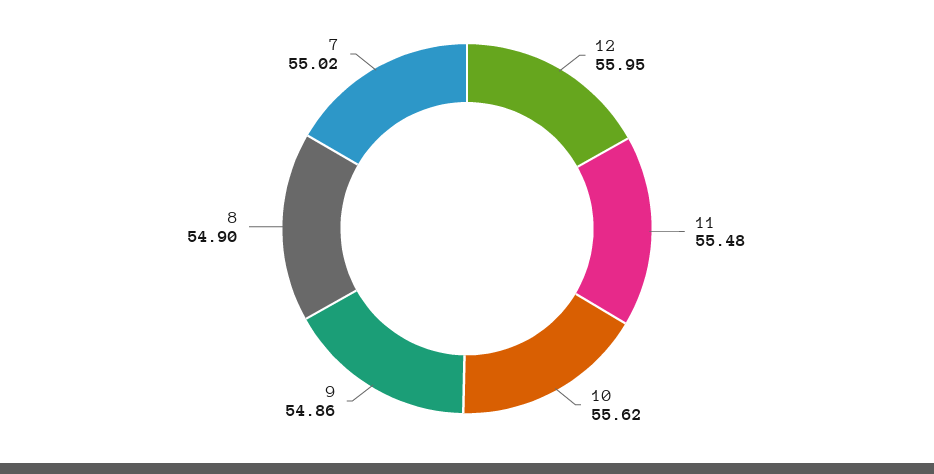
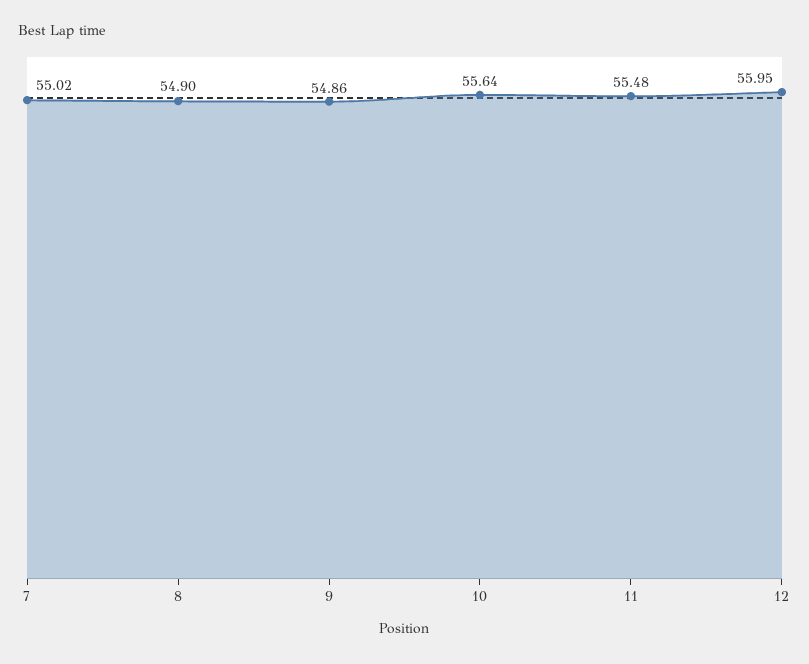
  {
    "12": 55.95,
    "11": 55.48,
-   "10": 55.62,
+   "10": 55.64,
    "9": 54.86,
    "8": 54.9,
    "7": 55.02
  }

